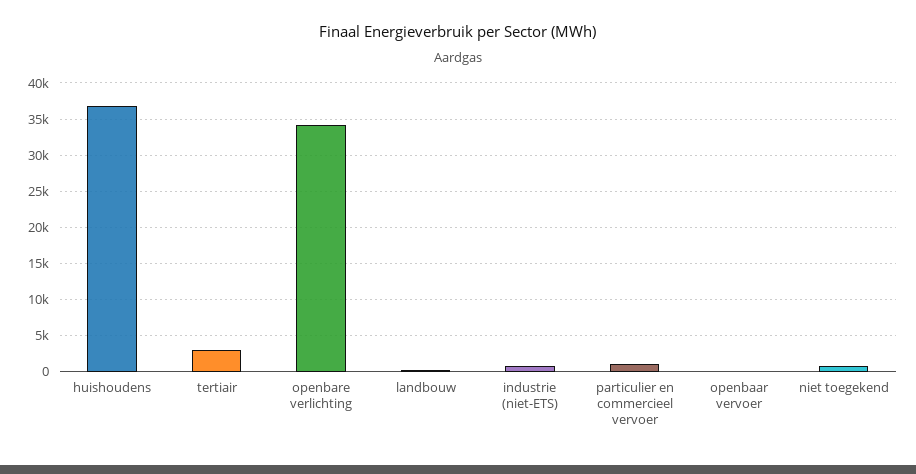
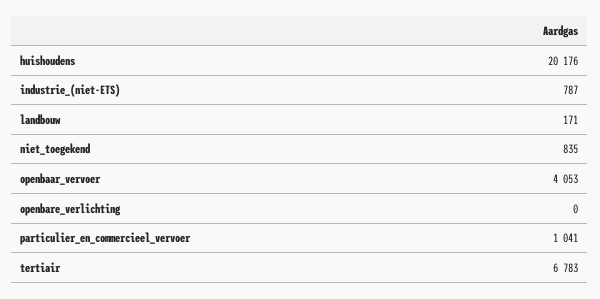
  {
-   "huishoudens": 37000,
+   "huishoudens": 20176,
-   "tertiair": 3000,
+   "tertiair": 6783,
-   "openbare verlichting": 34000,
+   "openbare verlichting": 0,
    "landbouw": 171,
    "industrie (niet-ETS)": 787,
    "particulier en commercieel vervoer": 1041,
-   "openbaar vervoer": 0,
+   "openbaar vervoer": 4053,
    "niet toegekend": 835
  }

